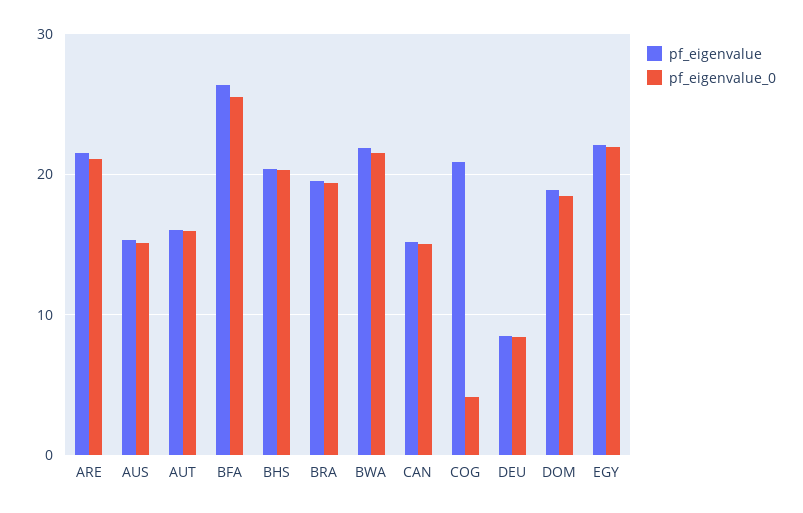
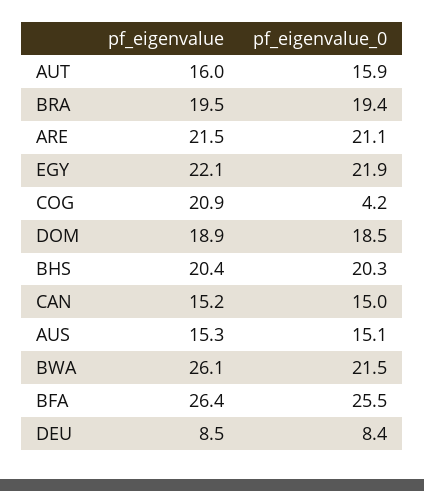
  {
    "pf_eigenvalue": {
      "ARE": 21.5,
      "AUS": 15.3,
      "AUT": 16,
      "BFA": 26.4,
      "BHS": 20.4,
      "BRA": 19.5,
-     "BWA": 22,
+     "BWA": 26.1,
      "CAN": 15.2,
      "COG": 20.9,
      "DEU": 8.5,
      "DOM": 18.9,
      "EGY": 22.1
    },
    "pf_eigenvalue_0": {
      "ARE": 21.1,
      "AUS": 15.1,
      "AUT": 15.9,
      "BFA": 25.5,
      "BHS": 20.3,
      "BRA": 19.4,
      "BWA": 21.5,
      "CAN": 15,
      "COG": 4.2,
      "DEU": 8.4,
      "DOM": 18.5,
      "EGY": 21.9
    }
  }

